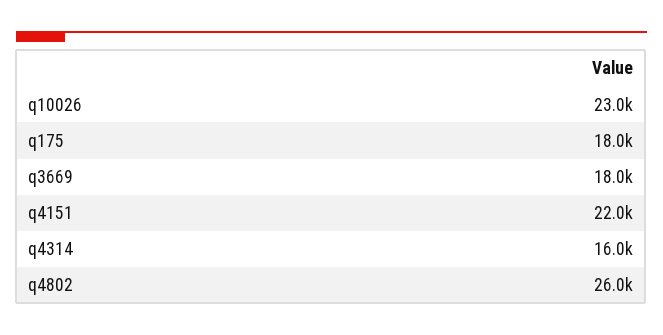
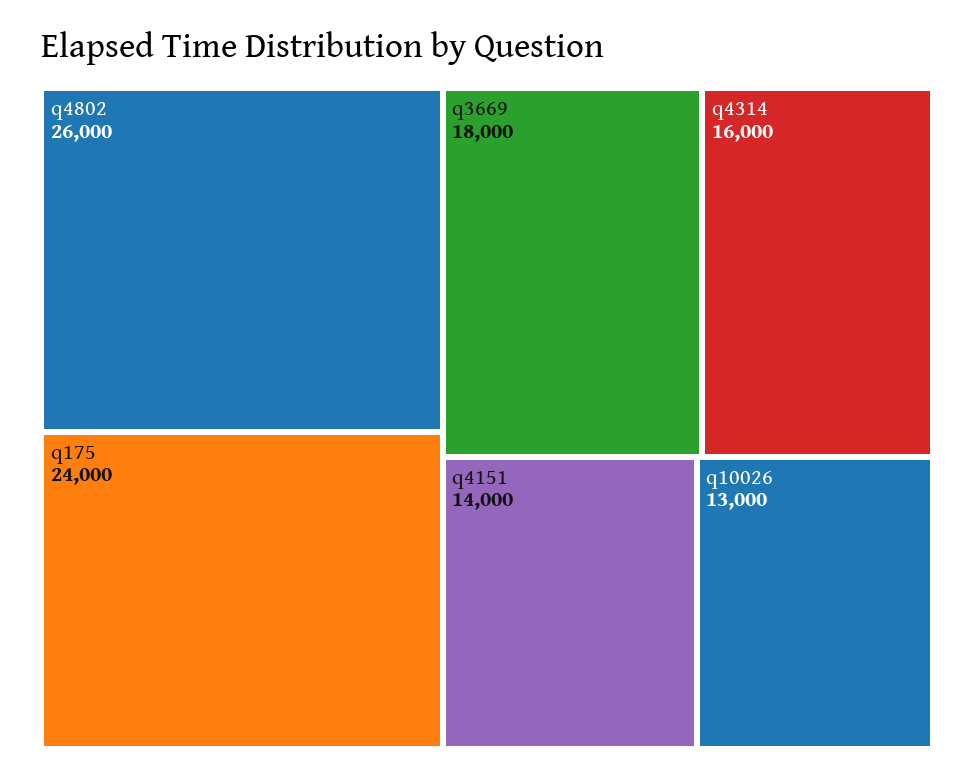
  {
-   "q10026": 23000,
+   "q10026": 13000,
-   "q175": 18000,
+   "q175": 24000,
    "q3669": 18000,
-   "q4151": 22000,
+   "q4151": 14000,
    "q4314": 16000,
    "q4802": 26000
  }

